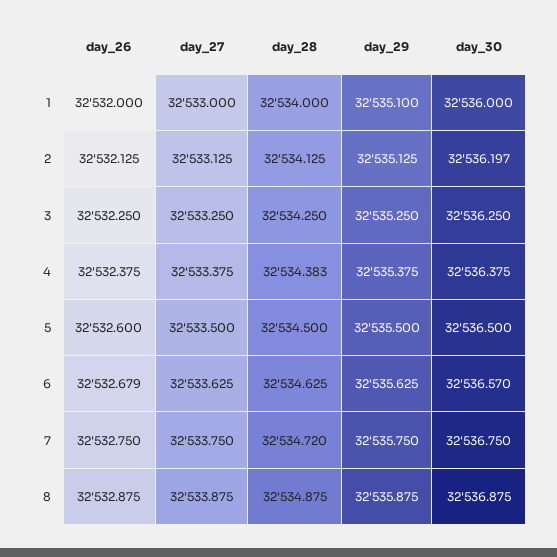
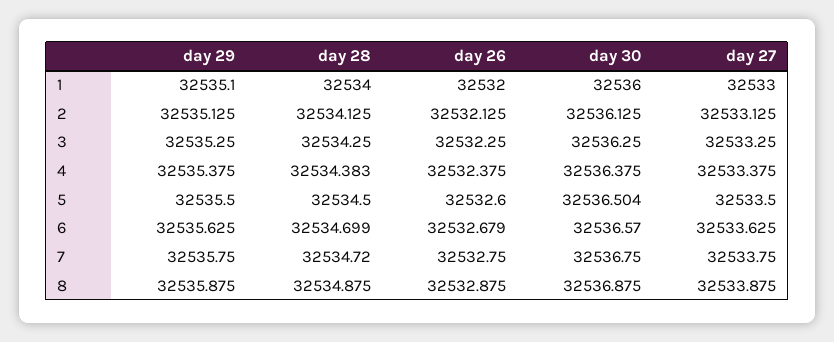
  {
    "day_26": {
      "1": 32532,
      "2": 32532.125,
      "3": 32532.25,
      "4": 32532.375,
      "5": 32532.6,
      "6": 32532.679,
      "7": 32532.75,
      "8": 32532.875
    },
    "day_27": {
      "1": 32533,
      "2": 32533.125,
      "3": 32533.25,
      "4": 32533.375,
      "5": 32533.5,
      "6": 32533.625,
      "7": 32533.75,
      "8": 32533.875
    },
    "day_28": {
      "1": 32534,
      "2": 32534.125,
      "3": 32534.25,
      "4": 32534.383,
      "5": 32534.5,
-     "6": 32534.625,
+     "6": 32534.699,
      "7": 32534.72,
      "8": 32534.875
    },
    "day_29": {
      "1": 32535.1,
      "2": 32535.125,
      "3": 32535.25,
      "4": 32535.375,
      "5": 32535.5,
      "6": 32535.625,
      "7": 32535.75,
      "8": 32535.875
    },
    "day_30": {
      "1": 32536,
-     "2": 32536.197,
+     "2": 32536.125,
      "3": 32536.25,
      "4": 32536.375,
-     "5": 32536.5,
+     "5": 32536.504,
      "6": 32536.57,
      "7": 32536.75,
      "8": 32536.875
    }
  }

